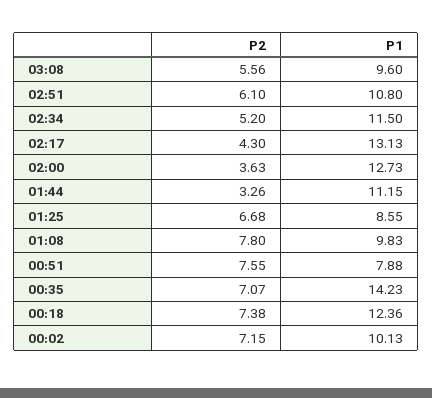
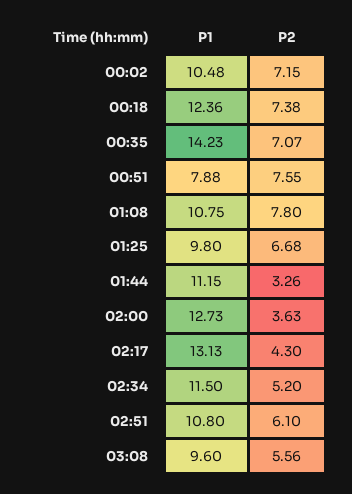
  {
    "P2": {
      "03:08": 5.56,
      "02:51": 6.1,
      "02:34": 5.2,
      "02:17": 4.3,
      "02:00": 3.63,
      "01:44": 3.26,
      "01:25": 6.68,
      "01:08": 7.8,
      "00:51": 7.55,
      "00:35": 7.07,
      "00:18": 7.38,
      "00:02": 7.15
    },
    "P1": {
      "03:08": 9.6,
      "02:51": 10.8,
      "02:34": 11.5,
      "02:17": 13.13,
      "02:00": 12.73,
      "01:44": 11.15,
-     "01:25": 8.55,
+     "01:25": 9.8,
-     "01:08": 9.83,
+     "01:08": 10.75,
      "00:51": 7.88,
      "00:35": 14.23,
      "00:18": 12.36,
-     "00:02": 10.13
+     "00:02": 10.48
    }
  }

